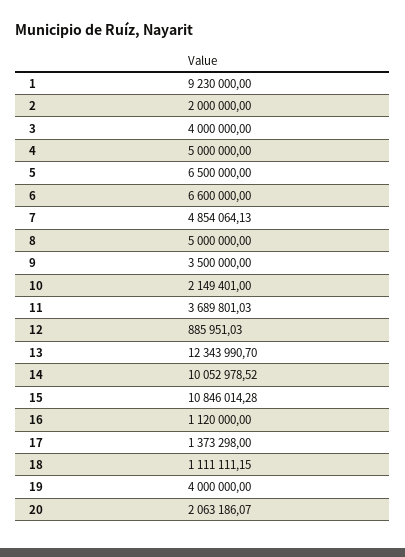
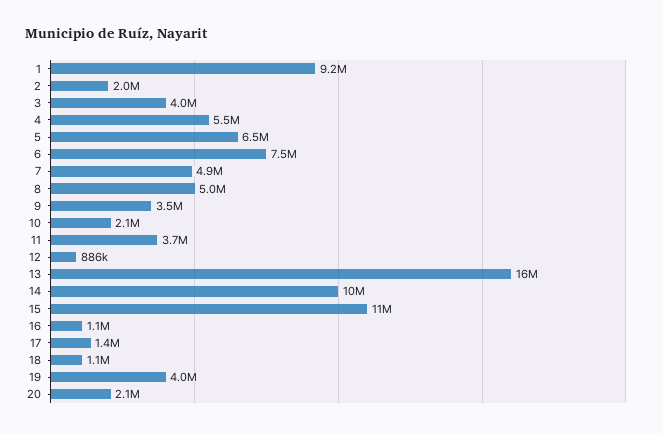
  {
    "1": 9230000,
    "2": 2000000,
    "3": 4000000,
-   "4": 5000000,
+   "4": 5500000,
    "5": 6500000,
-   "6": 6600000,
+   "6": 7500000,
    "7": 4854064.13,
    "8": 5000000,
    "9": 3500000,
    "10": 2149401,
    "11": 3689801.03,
    "12": 885951.03,
-   "13": 12343990.7,
+   "13": 16000000,
    "14": 10052978.52,
    "15": 10846014.28,
    "16": 1120000,
    "17": 1373298,
    "18": 1111111.15,
    "19": 4000000,
    "20": 2063186.07
  }

